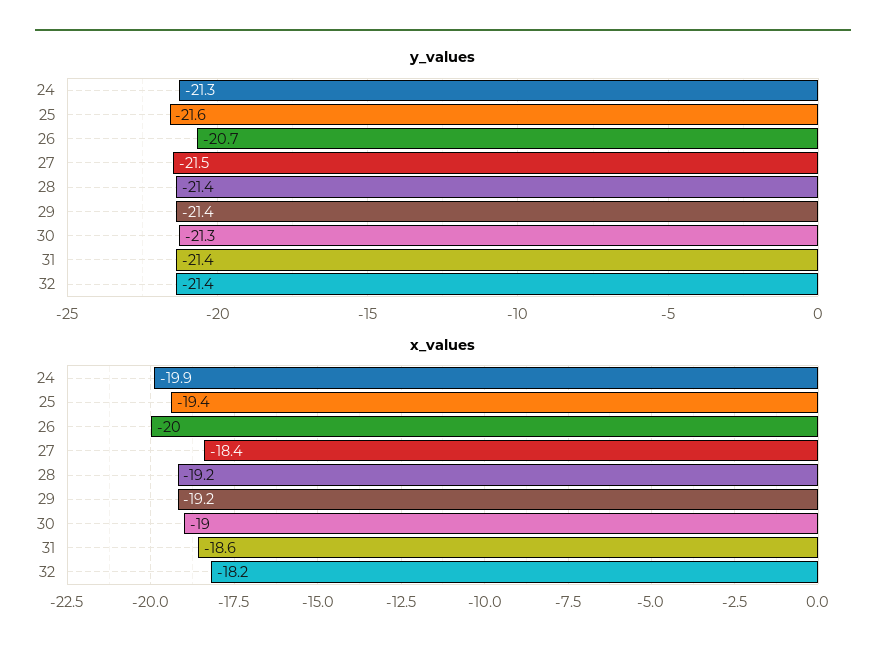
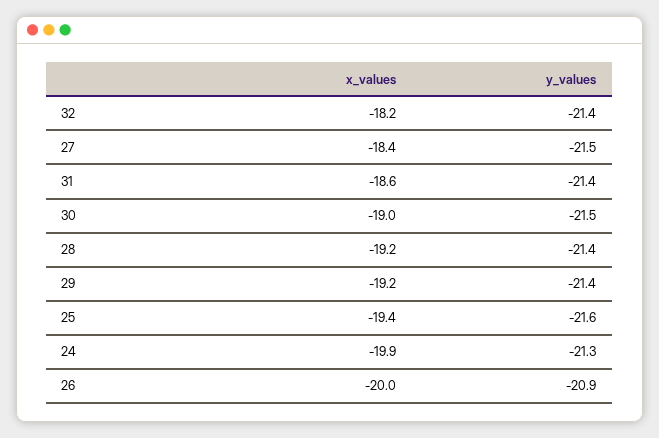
  {
    "y_values": {
      "24": -21.3,
      "25": -21.6,
-     "26": -20.7,
+     "26": -20.9,
      "27": -21.5,
      "28": -21.4,
      "29": -21.4,
-     "30": -21.3,
+     "30": -21.5,
      "31": -21.4,
      "32": -21.4
    },
    "x_values": {
      "24": -19.9,
      "25": -19.4,
      "26": -20,
      "27": -18.4,
      "28": -19.2,
      "29": -19.2,
      "30": -19,
      "31": -18.6,
      "32": -18.2
    }
  }

